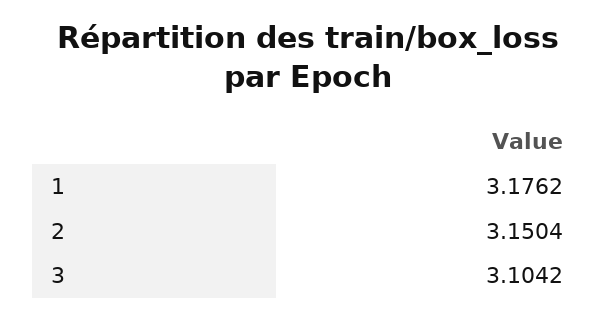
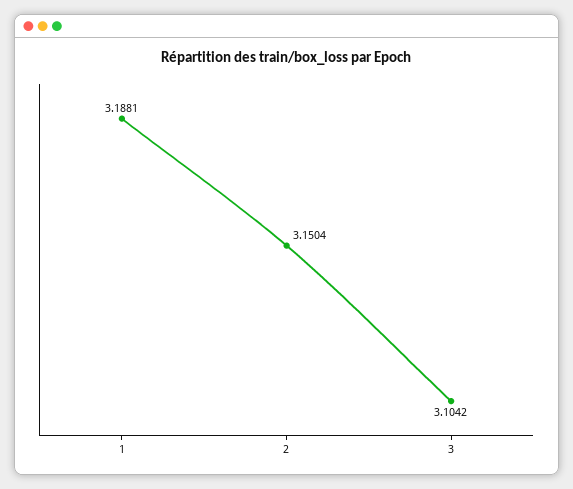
  {
-   "1": 3.1762,
+   "1": 3.1881,
    "2": 3.1504,
    "3": 3.1042
  }

